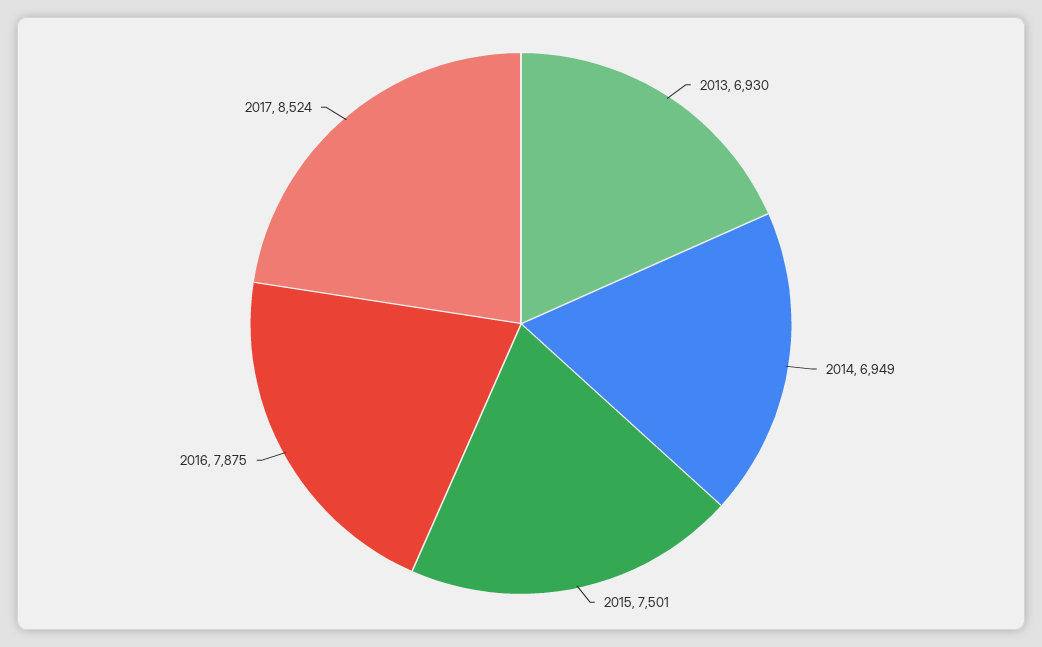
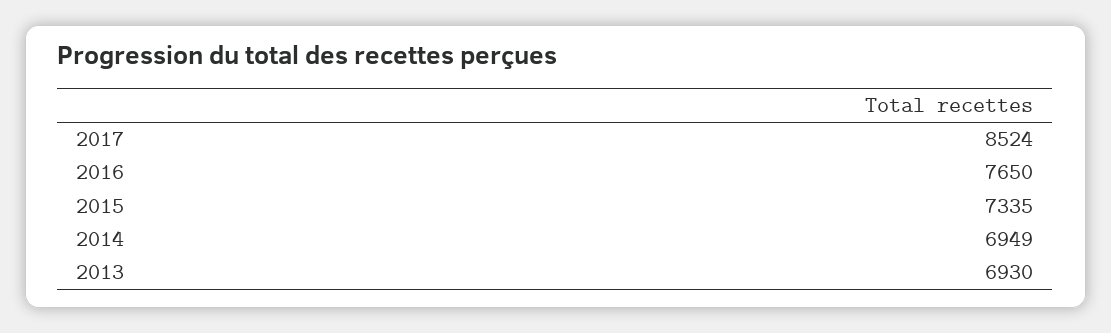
  {
    "2013": 6930,
    "2014": 6949,
-   "2015": 7501,
+   "2015": 7335,
-   "2016": 7875,
+   "2016": 7650,
    "2017": 8524
  }

